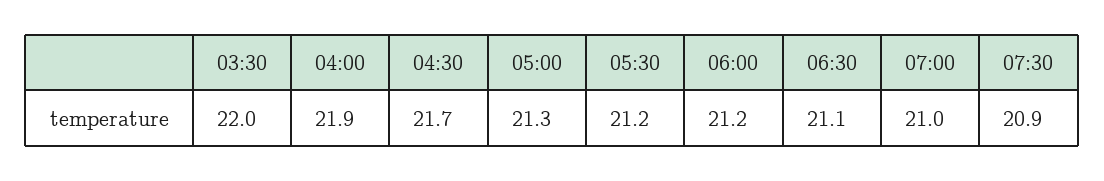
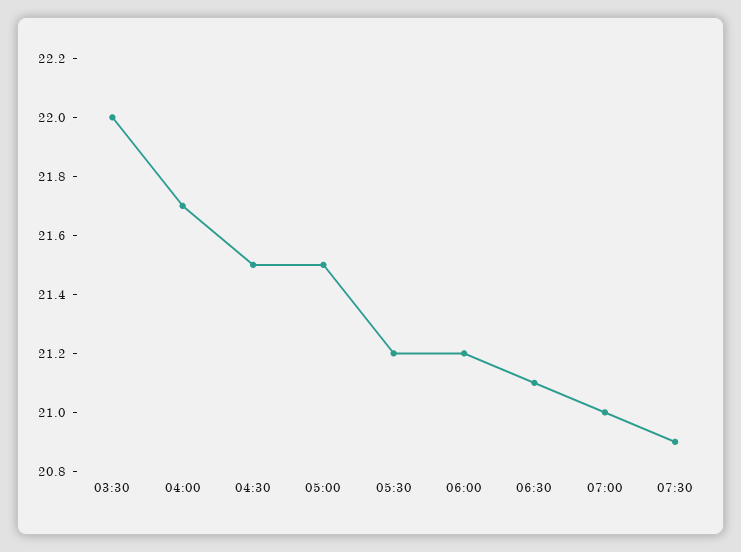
  {
    "03:30": 22,
-   "04:00": 21.9,
+   "04:00": 21.7,
-   "04:30": 21.7,
+   "04:30": 21.5,
-   "05:00": 21.3,
+   "05:00": 21.5,
    "05:30": 21.2,
    "06:00": 21.2,
    "06:30": 21.1,
    "07:00": 21,
    "07:30": 20.9
  }

